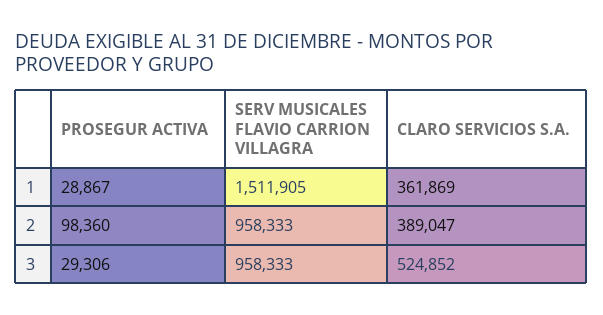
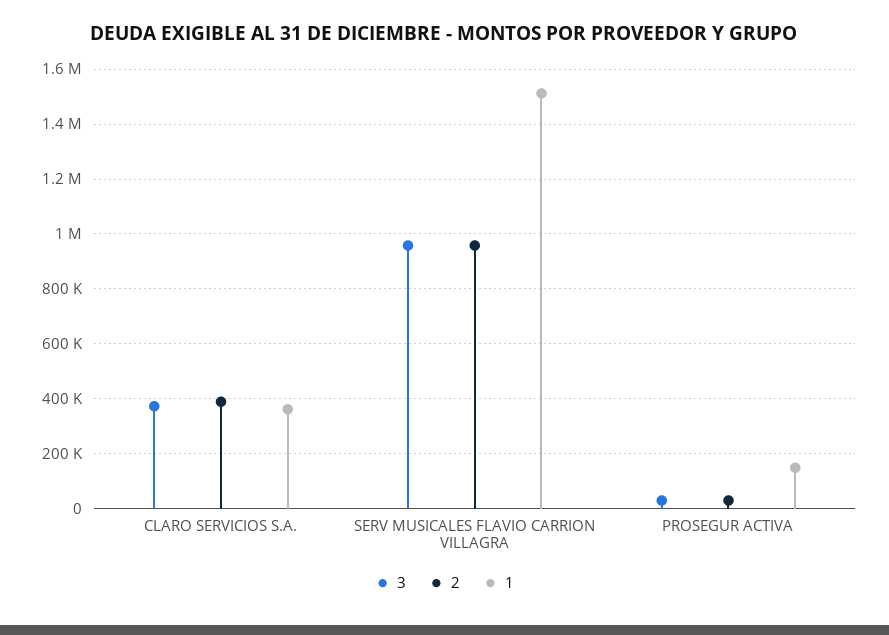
  {
    "1": {
-     "PROSEGUR ACTIVA": 28867,
+     "PROSEGUR ACTIVA": 150000,
      "SERV MUSICALES FLAVIO CARRION VILLAGRA": 1511905,
      "CLARO SERVICIOS S.A.": 361869
    },
    "2": {
-     "PROSEGUR ACTIVA": 98360,
+     "PROSEGUR ACTIVA": 25000,
      "SERV MUSICALES FLAVIO CARRION VILLAGRA": 958333,
      "CLARO SERVICIOS S.A.": 389047
    },
    "3": {
      "PROSEGUR ACTIVA": 29306,
      "SERV MUSICALES FLAVIO CARRION VILLAGRA": 958333,
-     "CLARO SERVICIOS S.A.": 524852
+     "CLARO SERVICIOS S.A.": 375000
    }
  }

